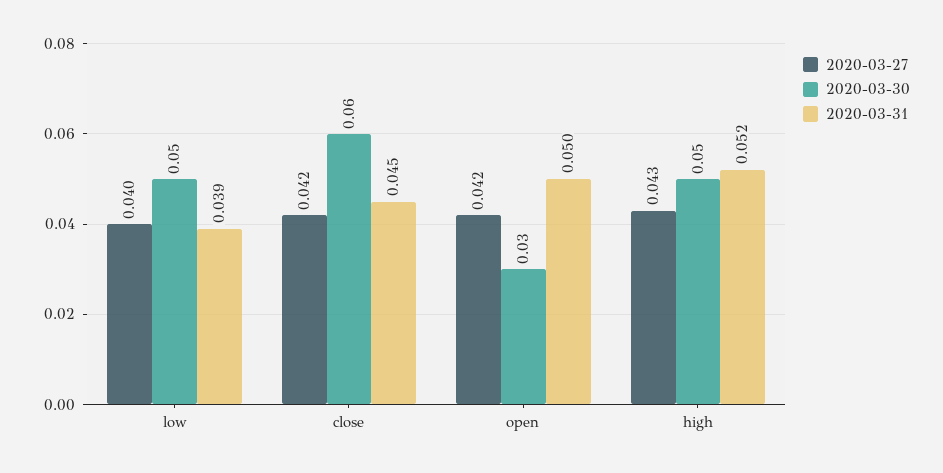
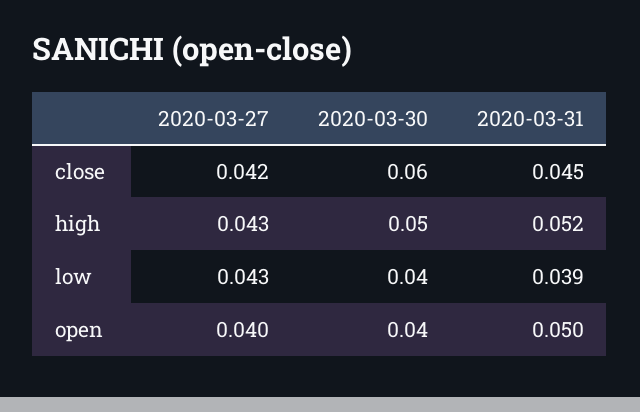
  {
    "2020-03-27": {
-     "low": 0.04,
+     "low": 0.043,
      "close": 0.042,
-     "open": 0.042,
+     "open": 0.04,
      "high": 0.043
    },
    "2020-03-30": {
-     "low": 0.05,
+     "low": 0.04,
      "close": 0.06,
-     "open": 0.03,
+     "open": 0.04,
      "high": 0.05
    },
    "2020-03-31": {
      "low": 0.039,
      "close": 0.045,
      "open": 0.05,
      "high": 0.052
    }
  }

